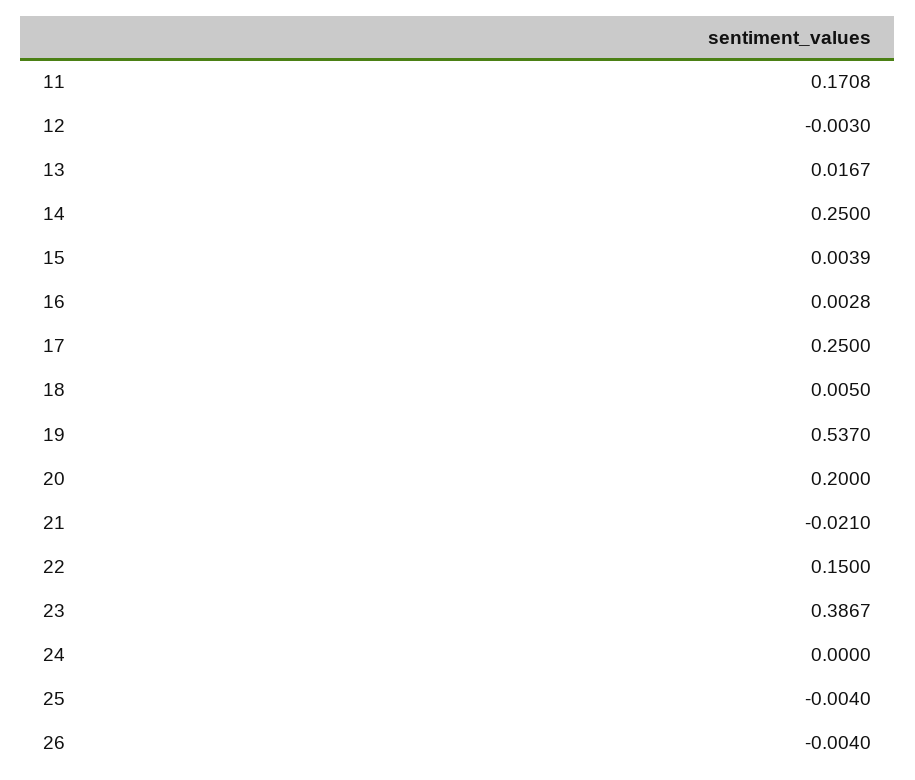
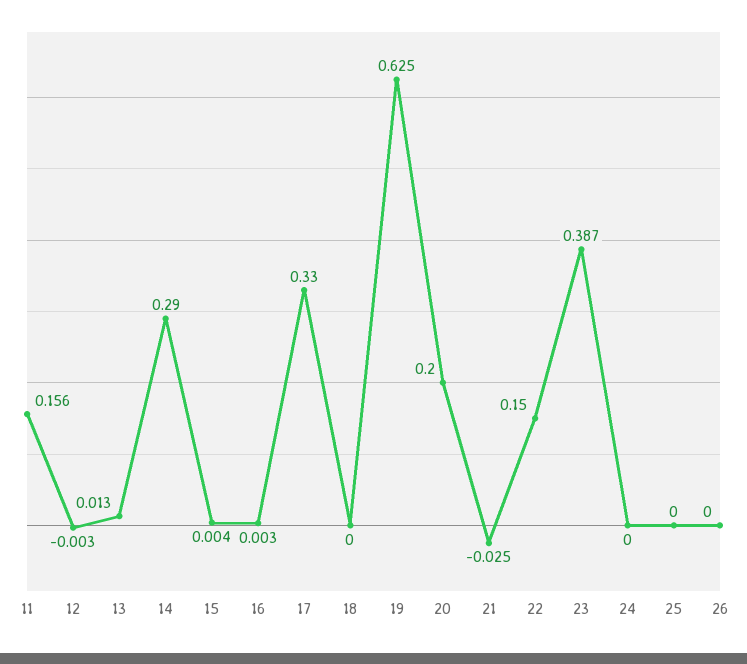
  {
-   "11": 0.1708,
+   "11": 0.156,
    "12": -0.003,
-   "13": 0.0167,
+   "13": 0.013,
-   "14": 0.25,
+   "14": 0.29,
    "15": 0.0039,
    "16": 0.0028,
-   "17": 0.25,
+   "17": 0.33,
-   "18": 0.005,
+   "18": 0,
-   "19": 0.537,
+   "19": 0.625,
    "20": 0.2,
-   "21": -0.021,
+   "21": -0.025,
    "22": 0.15,
    "23": 0.3867,
    "24": 0,
-   "25": -0.004,
+   "25": 0,
-   "26": -0.004
+   "26": 0
  }

